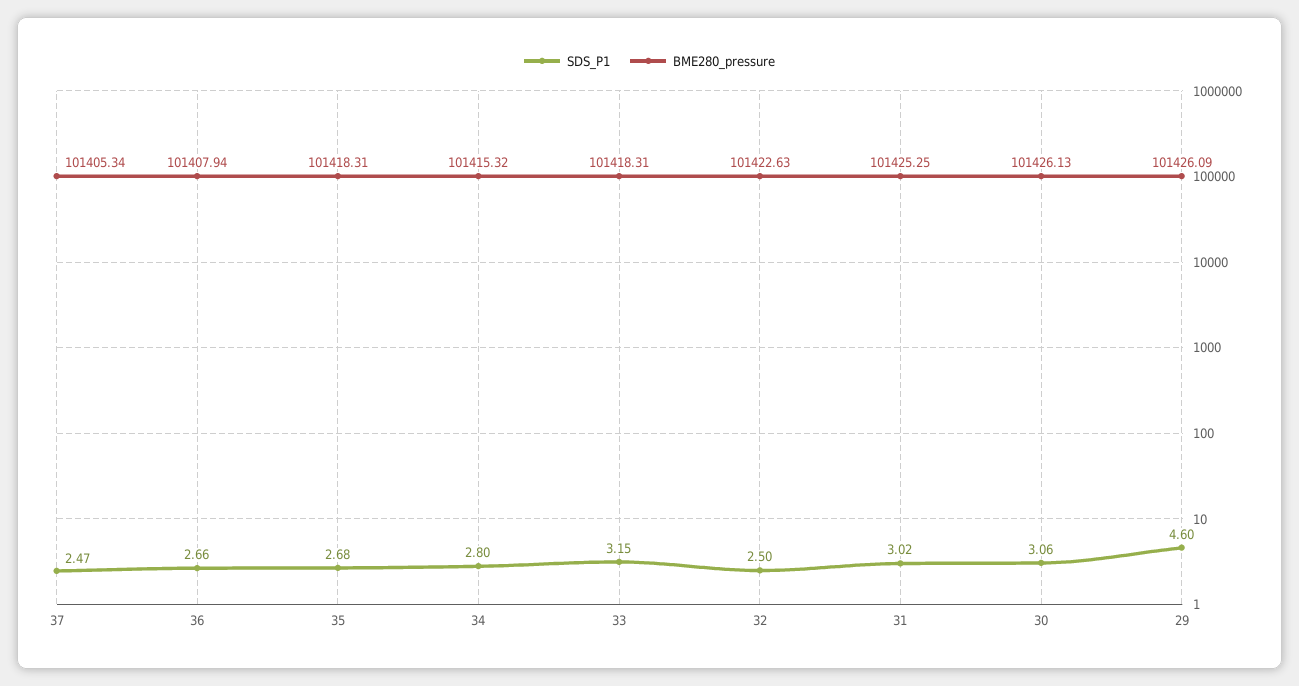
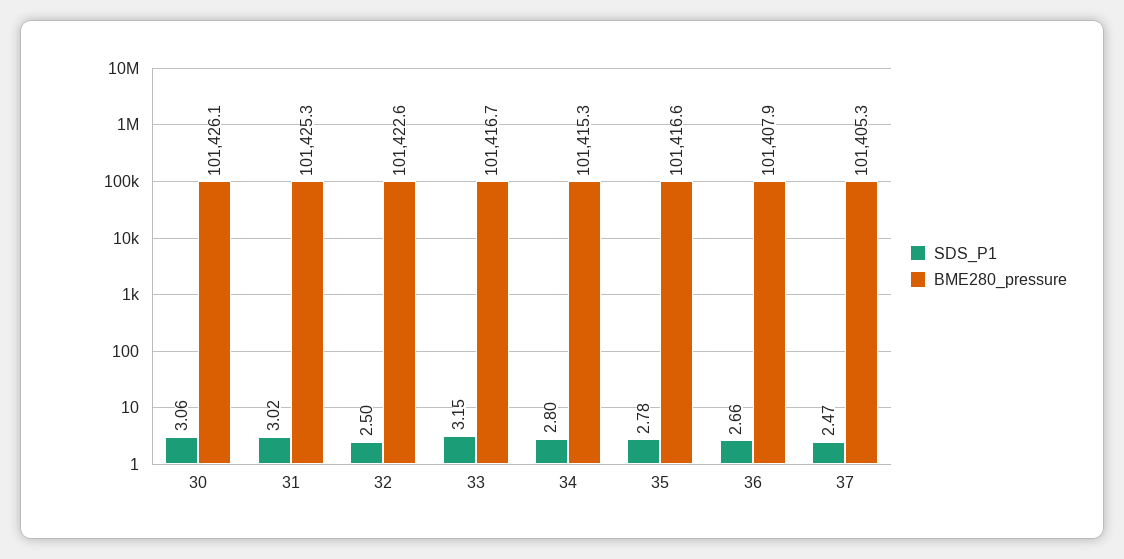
  {
    "SDS_P1": {
      "37": 2.47,
      "36": 2.66,
-     "35": 2.68,
+     "35": 2.78,
      "34": 2.8,
      "33": 3.15,
      "32": 2.5,
      "31": 3.02,
-     "30": 3.06,
+     "30": 3.06
-     "29": 4.6
    },
    "BME280_pressure": {
      "37": 101405.34,
      "36": 101407.94,
-     "35": 101418.31,
+     "35": 101416.6,
      "34": 101415.32,
-     "33": 101418.31,
+     "33": 101416.7,
      "32": 101422.63,
      "31": 101425.25,
-     "30": 101426.13,
+     "30": 101426.13
-     "29": 101426.09
    }
  }

